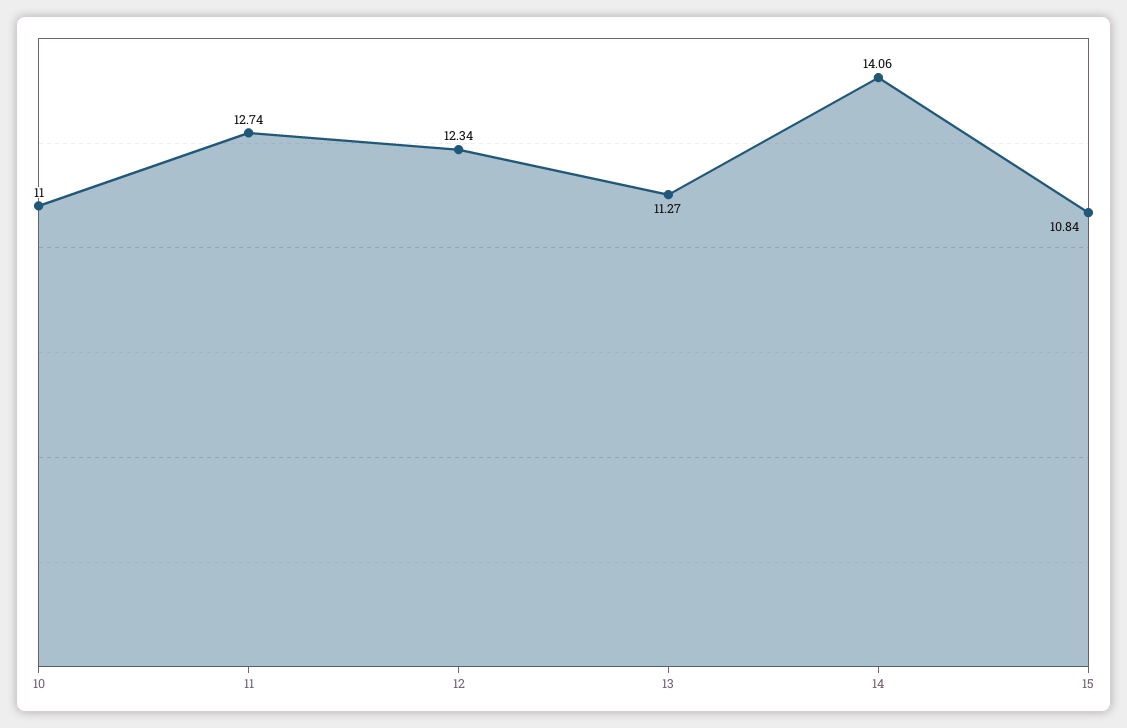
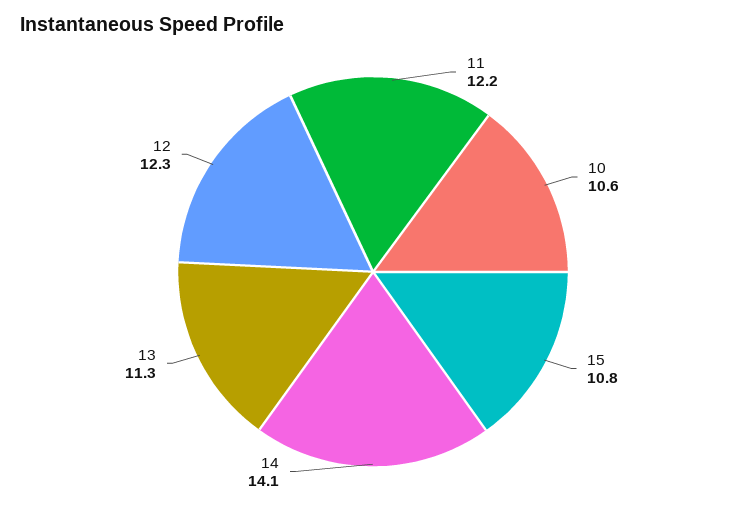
  {
-   "10": 11,
+   "10": 10.6,
-   "11": 12.74,
+   "11": 12.2,
    "12": 12.34,
    "13": 11.27,
    "14": 14.06,
    "15": 10.84
  }

